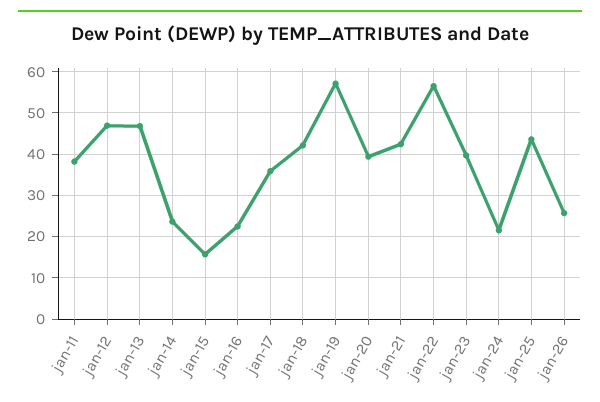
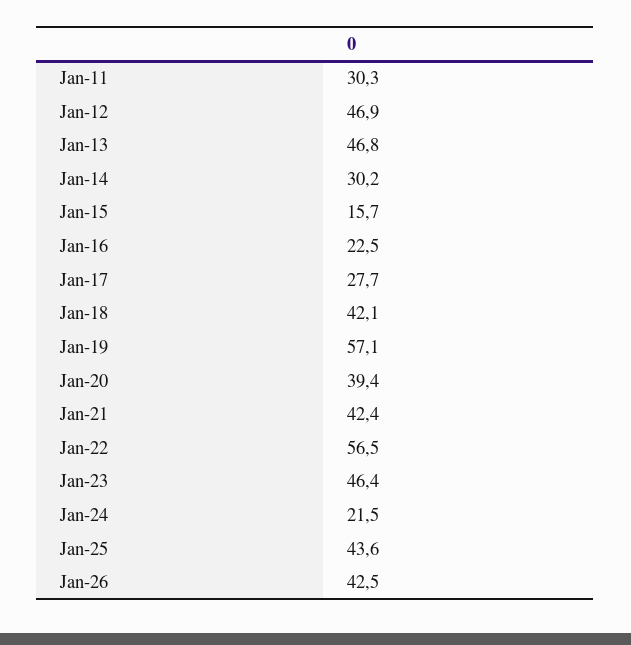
  {
-   "jan-11": 38,
+   "jan-11": 30.3,
    "jan-12": 46.9,
    "jan-13": 46.8,
-   "jan-14": 24,
+   "jan-14": 30.2,
    "jan-15": 15.7,
    "jan-16": 22.5,
-   "jan-17": 36,
+   "jan-17": 27.7,
    "jan-18": 42.1,
    "jan-19": 57.1,
    "jan-20": 39.4,
    "jan-21": 42.4,
    "jan-22": 56.5,
-   "jan-23": 40,
+   "jan-23": 46.4,
    "jan-24": 21.5,
    "jan-25": 43.6,
-   "jan-26": 26
+   "jan-26": 42.5
  }

